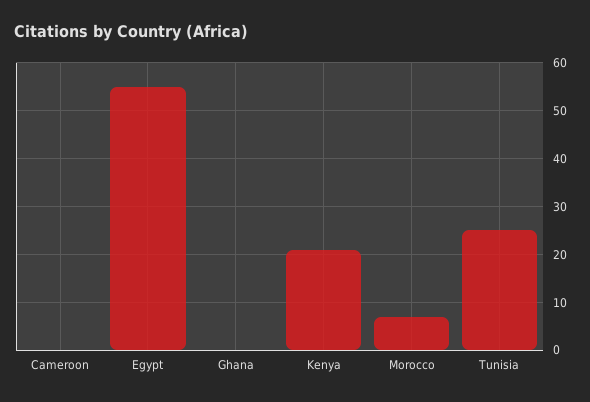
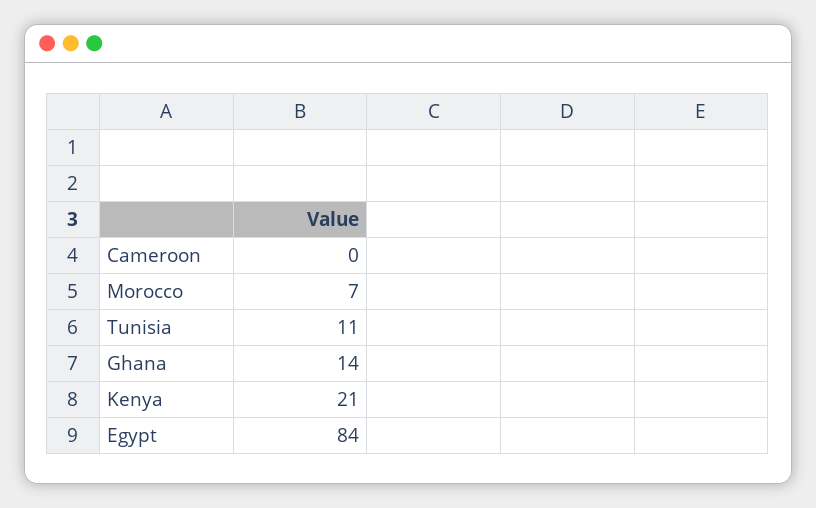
  {
    "Cameroon": 0,
-   "Egypt": 55,
+   "Egypt": 84,
-   "Ghana": 0,
+   "Ghana": 14,
    "Kenya": 21,
    "Morocco": 7,
-   "Tunisia": 25
+   "Tunisia": 11
  }

